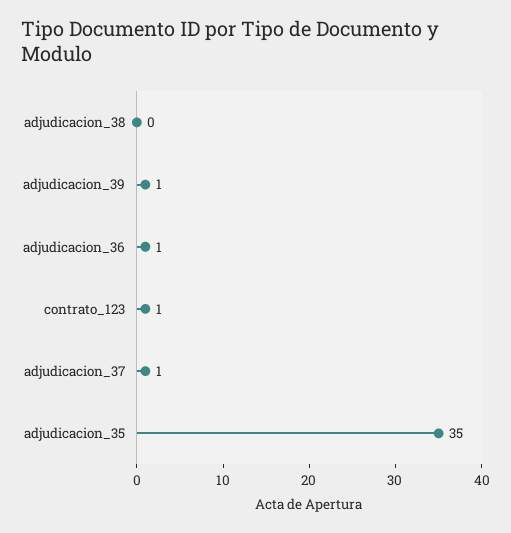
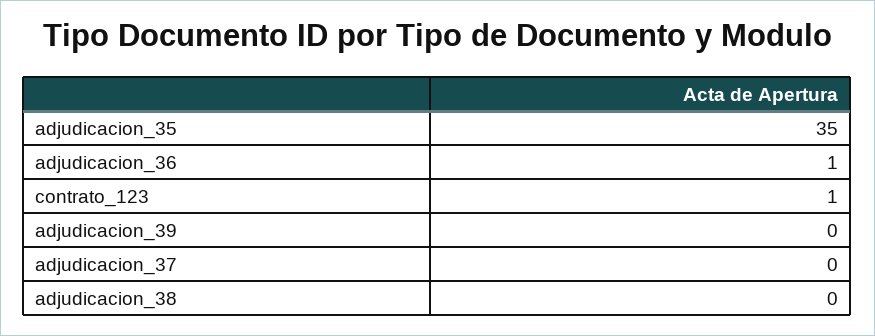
  {
    "adjudicacion_38": 0,
-   "adjudicacion_39": 1,
+   "adjudicacion_39": 0,
    "adjudicacion_36": 1,
    "contrato_123": 1,
-   "adjudicacion_37": 1,
+   "adjudicacion_37": 0,
    "adjudicacion_35": 35
  }

